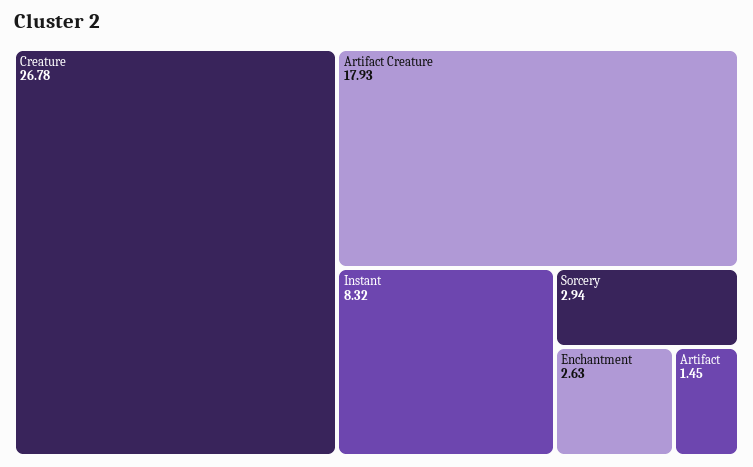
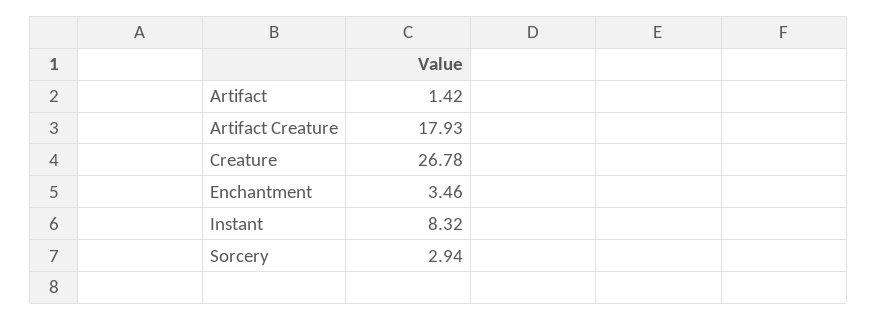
  {
    "Creature": 26.78,
    "Artifact Creature": 17.93,
    "Instant": 8.32,
    "Sorcery": 2.94,
-   "Enchantment": 2.63,
+   "Enchantment": 3.46,
-   "Artifact": 1.45
+   "Artifact": 1.42
  }

